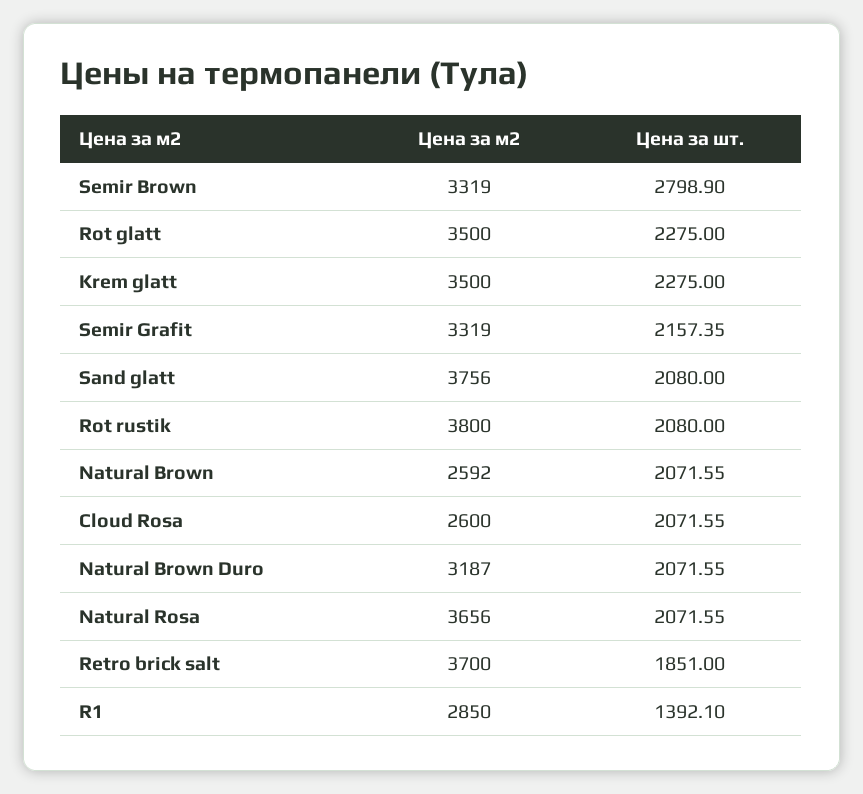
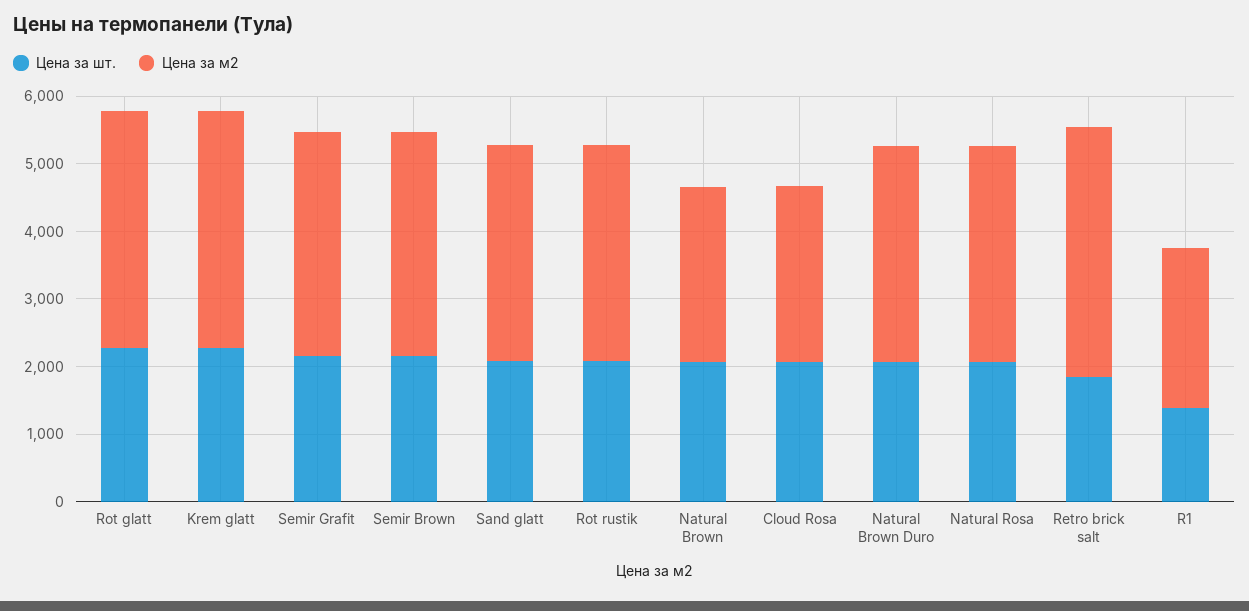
  {
    "Цена за м2": {
      "Semir Brown": 3319,
      "Rot glatt": 3500,
      "Krem glatt": 3500,
      "Semir Grafit": 3319,
-     "Sand glatt": 3756,
+     "Sand glatt": 3200,
-     "Rot rustik": 3800,
+     "Rot rustik": 3200,
      "Natural Brown": 2592,
      "Cloud Rosa": 2600,
      "Natural Brown Duro": 3187,
-     "Natural Rosa": 3656,
+     "Natural Rosa": 3200,
      "Retro brick salt": 3700,
-     "R1": 2850
+     "R1": 2400
    },
    "Цена за шт.": {
-     "Semir Brown": 2798.9,
+     "Semir Brown": 2200,
      "Rot glatt": 2275,
      "Krem glatt": 2275,
      "Semir Grafit": 2157.35,
      "Sand glatt": 2080,
      "Rot rustik": 2080,
      "Natural Brown": 2071.55,
      "Cloud Rosa": 2071.55,
      "Natural Brown Duro": 2071.55,
      "Natural Rosa": 2071.55,
      "Retro brick salt": 1851,
      "R1": 1392.1
    }
  }

